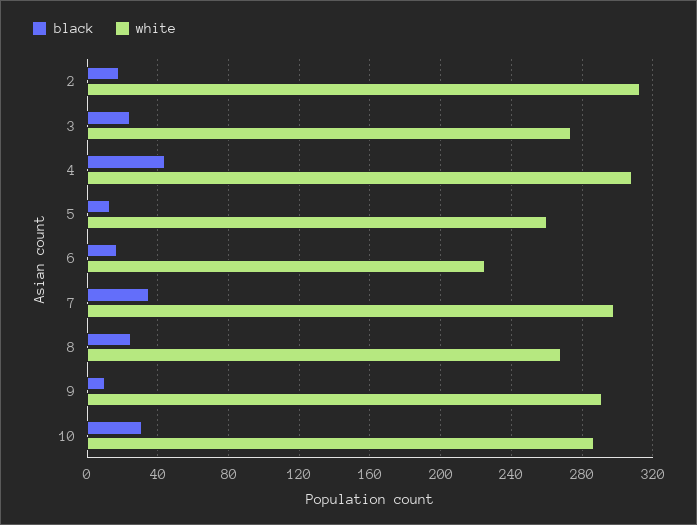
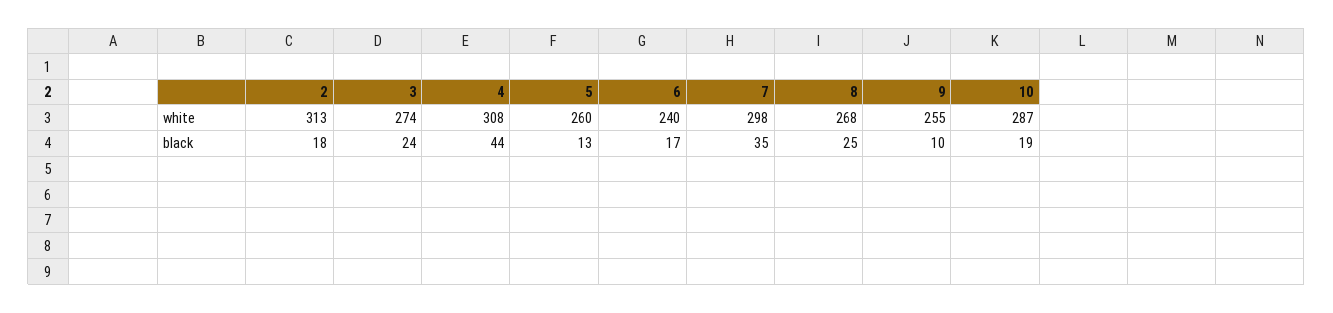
  {
    "black": {
      "2": 18,
      "3": 24,
      "4": 44,
      "5": 13,
      "6": 17,
      "7": 35,
      "8": 25,
      "9": 10,
-     "10": 30
+     "10": 19
    },
    "white": {
      "2": 313,
      "3": 274,
      "4": 308,
      "5": 260,
-     "6": 225,
+     "6": 240,
      "7": 298,
      "8": 268,
-     "9": 290,
+     "9": 255,
      "10": 287
    }
  }

